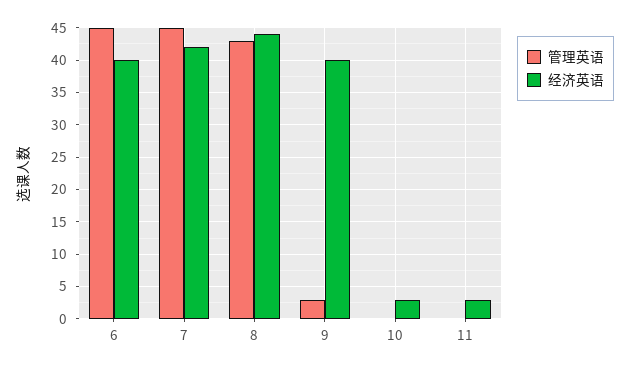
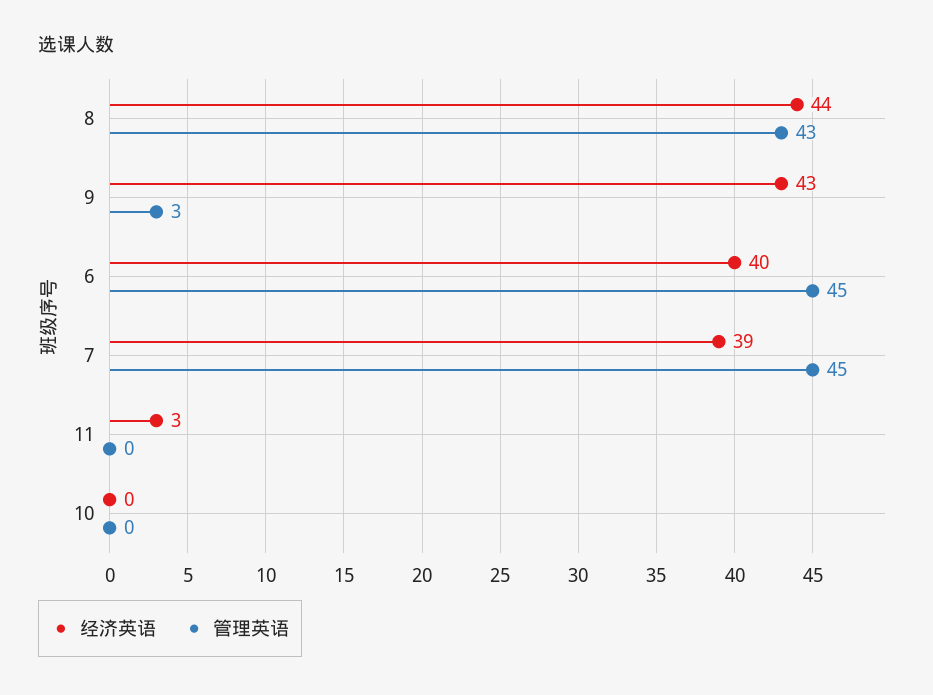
  {
    "管理英语": {
      "6": 45,
      "7": 45,
      "8": 43,
      "9": 3,
      "10": 0,
      "11": 0
    },
    "经济英语": {
      "6": 40,
-     "7": 42,
+     "7": 39,
      "8": 44,
-     "9": 40,
+     "9": 43,
-     "10": 3,
+     "10": 0,
      "11": 3
    }
  }

